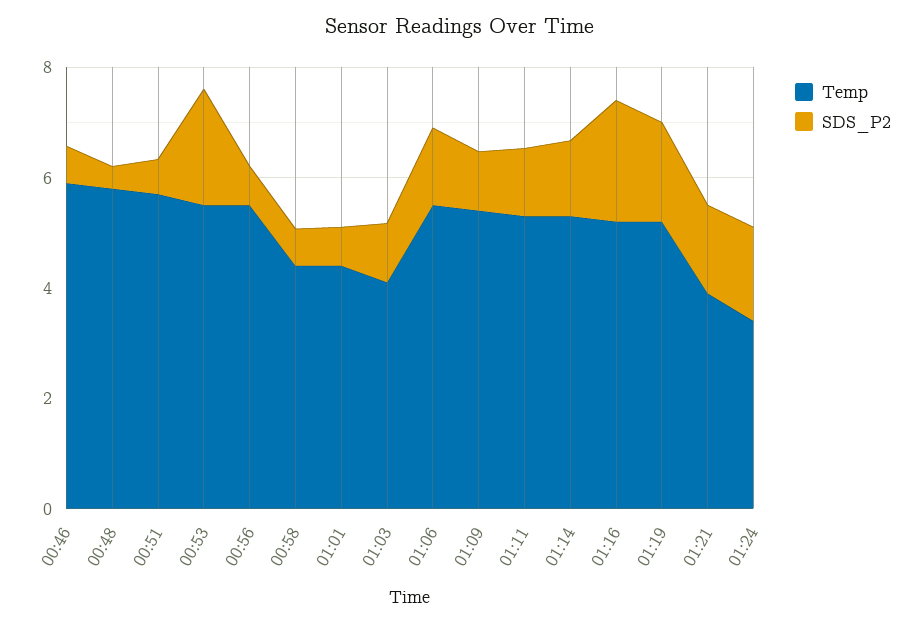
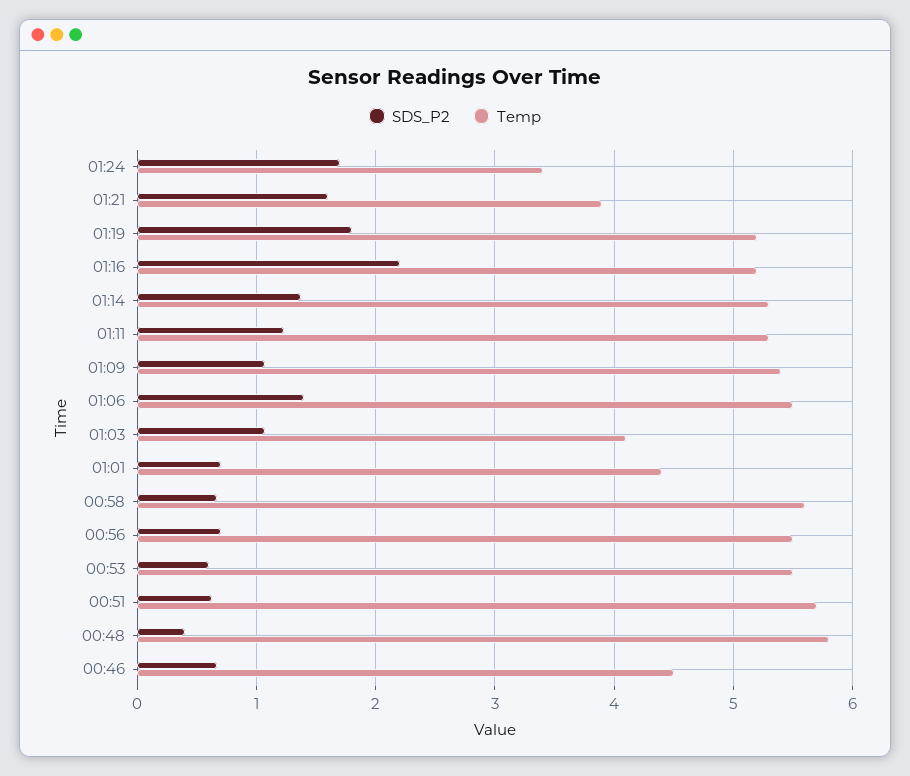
  {
    "Temp": {
-     "00:46": 6,
+     "00:46": 4.5,
      "00:48": 5.8,
      "00:51": 5.7,
      "00:53": 5.5,
      "00:56": 5.5,
-     "00:58": 4.5,
+     "00:58": 5.6,
      "01:01": 4.4,
      "01:03": 4.1,
      "01:06": 5.5,
      "01:09": 5.4,
      "01:11": 5.3,
      "01:14": 5.3,
      "01:16": 5.2,
      "01:19": 5.2,
      "01:21": 3.9,
      "01:24": 3.4
    },
    "SDS_P2": {
      "00:46": 0.7,
      "00:48": 0.4,
      "00:51": 0.6,
-     "00:53": 2,
+     "00:53": 0.6,
      "00:56": 0.7,
      "00:58": 0.7,
      "01:01": 0.7,
      "01:03": 1.1,
      "01:06": 1.4,
      "01:09": 1.1,
      "01:11": 1.2,
      "01:14": 1.4,
      "01:16": 2.2,
      "01:19": 1.8,
      "01:21": 1.6,
      "01:24": 1.7
    }
  }

